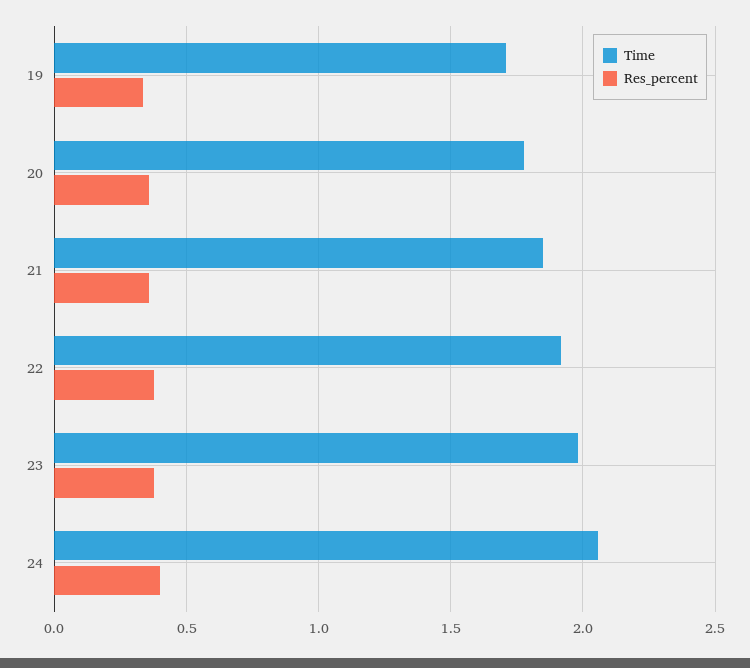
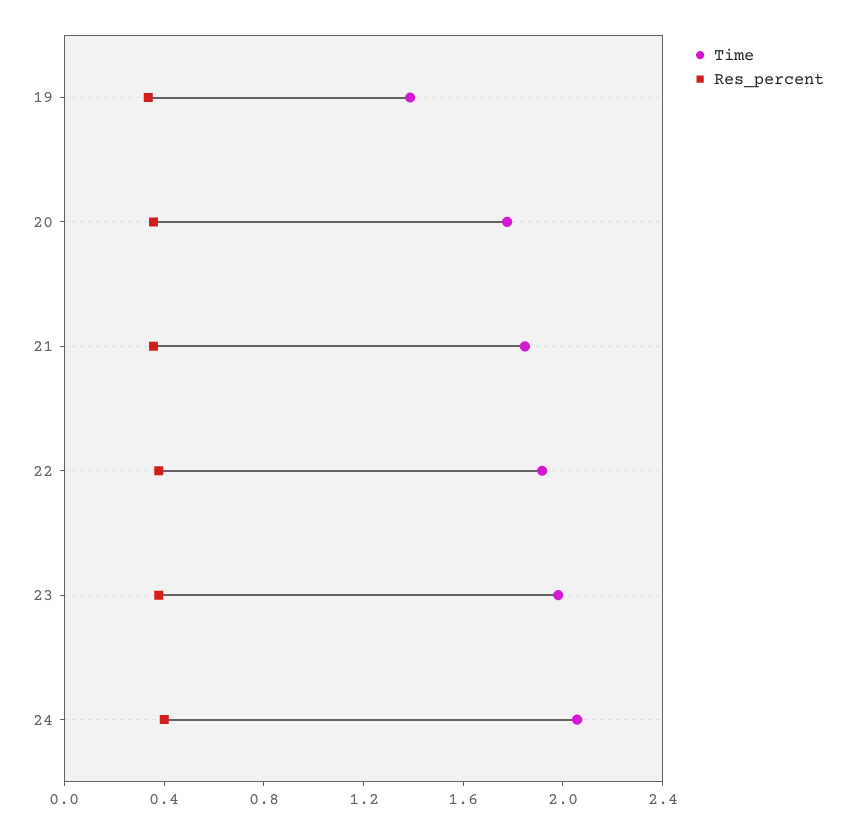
  {
    "Time": {
-     "19": 1.7,
+     "19": 1.4,
      "20": 1.8,
      "21": 1.85,
      "22": 1.9,
      "23": 2,
      "24": 2.05
    },
    "Res_percent": {
      "19": 0.35,
      "20": 0.35,
      "21": 0.35,
      "22": 0.4,
      "23": 0.4,
      "24": 0.4
    }
  }

